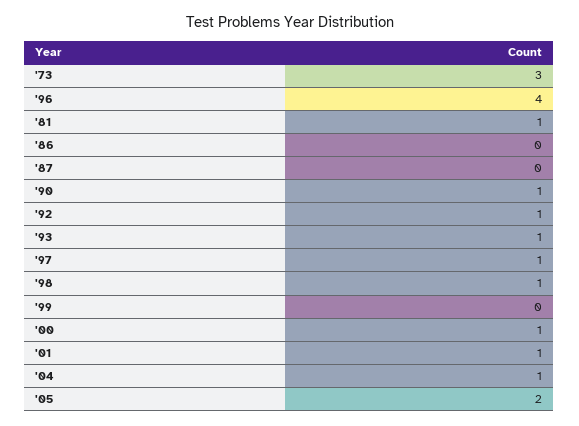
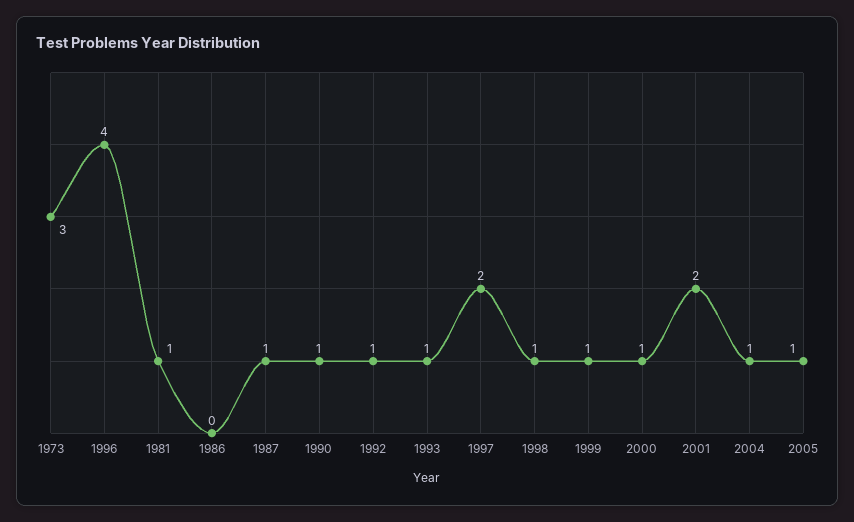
  {
    "'73": 3,
    "'96": 4,
    "'81": 1,
    "'86": 0,
-   "'87": 0,
+   "'87": 1,
    "'90": 1,
    "'92": 1,
    "'93": 1,
-   "'97": 1,
+   "'97": 2,
    "'98": 1,
-   "'99": 0,
+   "'99": 1,
    "'00": 1,
-   "'01": 1,
+   "'01": 2,
    "'04": 1,
-   "'05": 2
+   "'05": 1
  }

